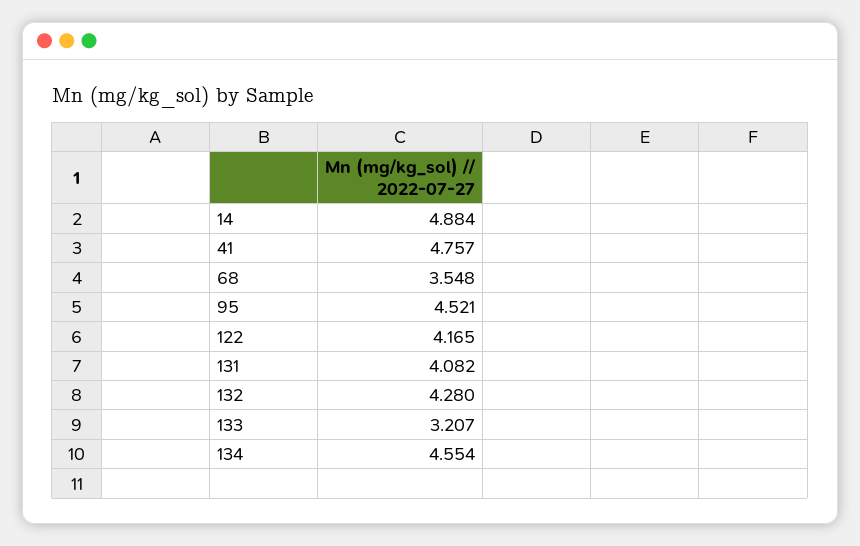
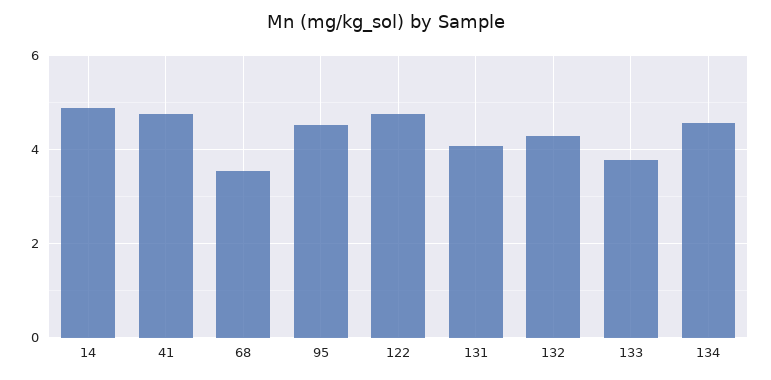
  {
    "14": 4.884,
    "41": 4.757,
    "68": 3.548,
    "95": 4.521,
-   "122": 4.165,
+   "122": 4.8,
    "131": 4.082,
    "132": 4.28,
-   "133": 3.207,
+   "133": 3.8,
    "134": 4.554
  }

